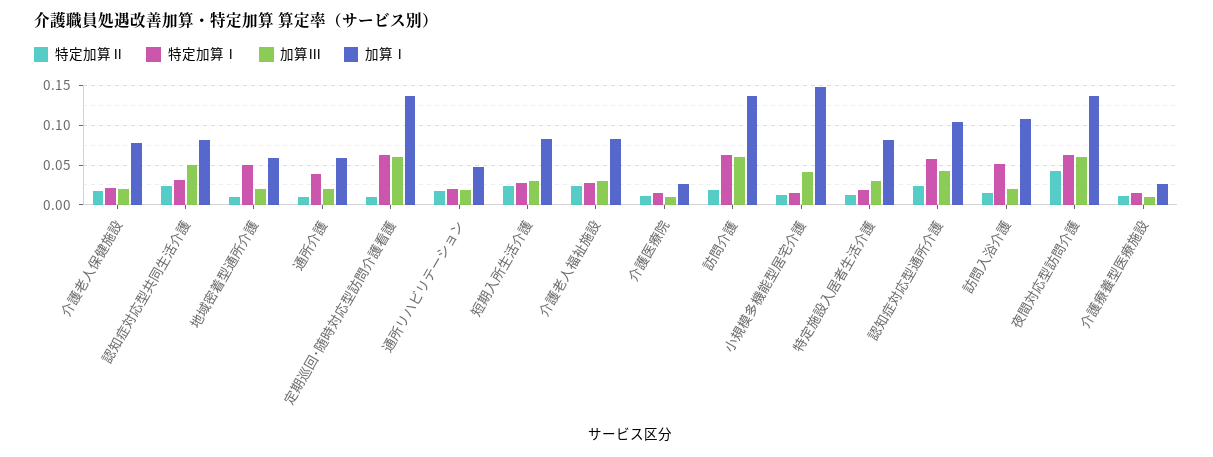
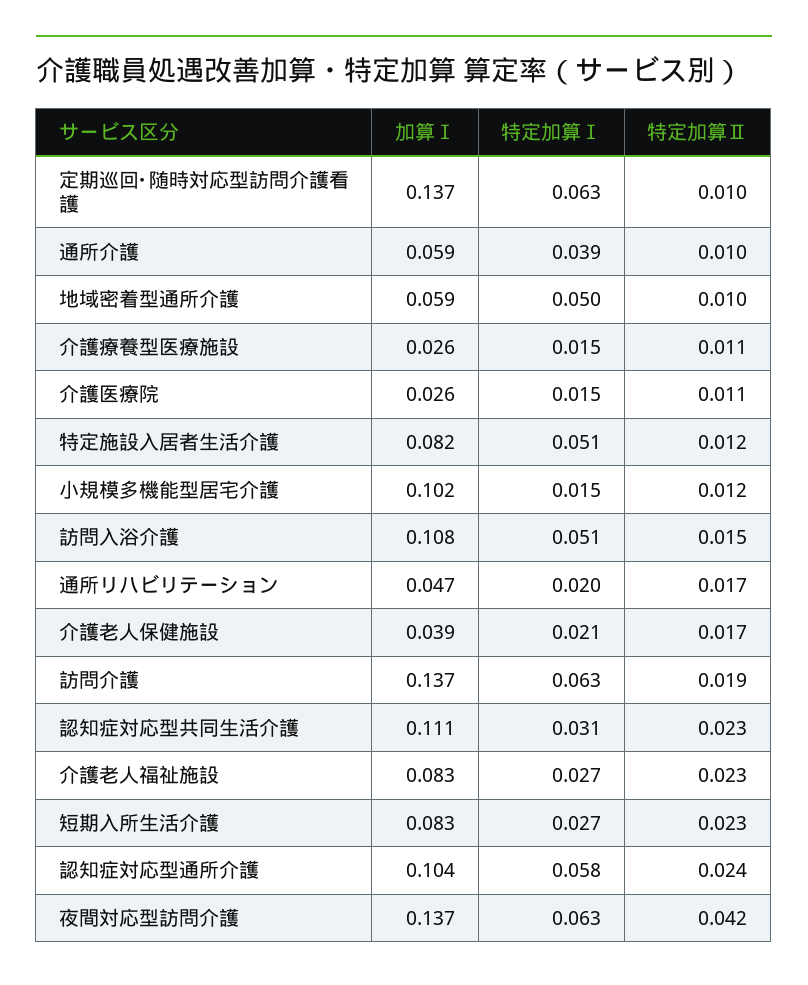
  {
    "特定加算Ⅱ": {
      "介護老人保健施設": 0.017,
      "認知症対応型共同生活介護": 0.023,
      "地域密着型通所介護": 0.01,
      "通所介護": 0.01,
      "定期巡回･随時対応型訪問介護看護": 0.01,
      "通所リハビリテーション": 0.017,
      "短期入所生活介護": 0.023,
      "介護老人福祉施設": 0.023,
      "介護医療院": 0.011,
      "訪問介護": 0.019,
      "小規模多機能型居宅介護": 0.012,
      "特定施設入居者生活介護": 0.012,
      "認知症対応型通所介護": 0.024,
      "訪問入浴介護": 0.015,
      "夜間対応型訪問介護": 0.042,
      "介護療養型医療施設": 0.011
    },
    "特定加算Ⅰ": {
      "介護老人保健施設": 0.021,
      "認知症対応型共同生活介護": 0.031,
      "地域密着型通所介護": 0.05,
      "通所介護": 0.039,
      "定期巡回･随時対応型訪問介護看護": 0.063,
      "通所リハビリテーション": 0.02,
      "短期入所生活介護": 0.027,
      "介護老人福祉施設": 0.027,
      "介護医療院": 0.015,
      "訪問介護": 0.063,
      "小規模多機能型居宅介護": 0.015,
-     "特定施設入居者生活介護": 0.02,
+     "特定施設入居者生活介護": 0.051,
      "認知症対応型通所介護": 0.058,
      "訪問入浴介護": 0.051,
      "夜間対応型訪問介護": 0.063,
      "介護療養型医療施設": 0.015
    },
-   "加算Ⅲ": {
-     "介護老人保健施設": 0.02,
-     "認知症対応型共同生活介護": 0.05,
-     "地域密着型通所介護": 0.02,
-     "通所介護": 0.02,
-     "定期巡回･随時対応型訪問介護看護": 0.06,
-     "通所リハビリテーション": 0.02,
-     "短期入所生活介護": 0.03,
-     "介護老人福祉施設": 0.03,
-     "介護医療院": 0.01,
-     "訪問介護": 0.06,
-     "小規模多機能型居宅介護": 0.04,
-     "特定施設入居者生活介護": 0.03,
-     "認知症対応型通所介護": 0.04,
-     "訪問入浴介護": 0.02,
-     "夜間対応型訪問介護": 0.06,
-     "介護療養型医療施設": 0.01
-   },
    "加算Ⅰ": {
-     "介護老人保健施設": 0.08,
+     "介護老人保健施設": 0.039,
-     "認知症対応型共同生活介護": 0.08,
+     "認知症対応型共同生活介護": 0.111,
      "地域密着型通所介護": 0.059,
      "通所介護": 0.059,
      "定期巡回･随時対応型訪問介護看護": 0.137,
      "通所リハビリテーション": 0.047,
      "短期入所生活介護": 0.083,
      "介護老人福祉施設": 0.083,
      "介護医療院": 0.026,
      "訪問介護": 0.137,
-     "小規模多機能型居宅介護": 0.15,
+     "小規模多機能型居宅介護": 0.102,
      "特定施設入居者生活介護": 0.082,
      "認知症対応型通所介護": 0.104,
      "訪問入浴介護": 0.108,
      "夜間対応型訪問介護": 0.137,
      "介護療養型医療施設": 0.026
    }
  }

